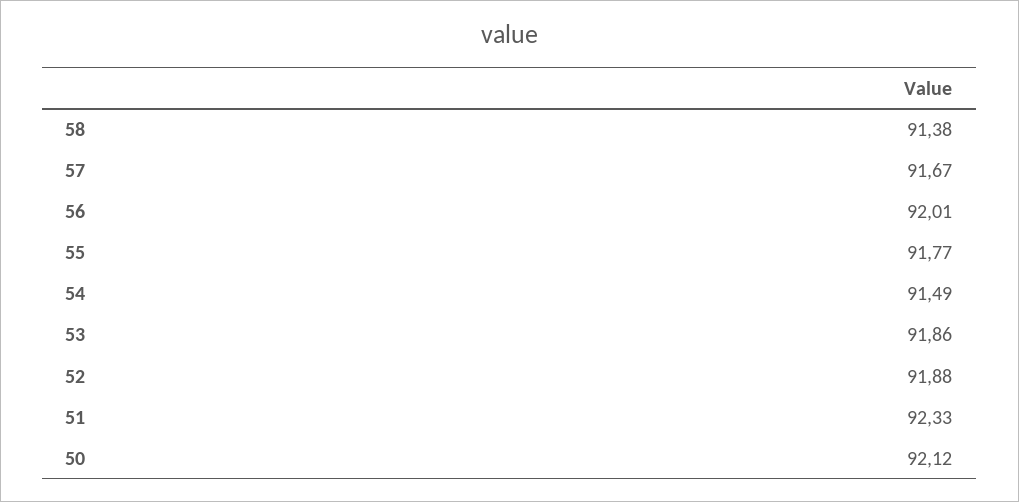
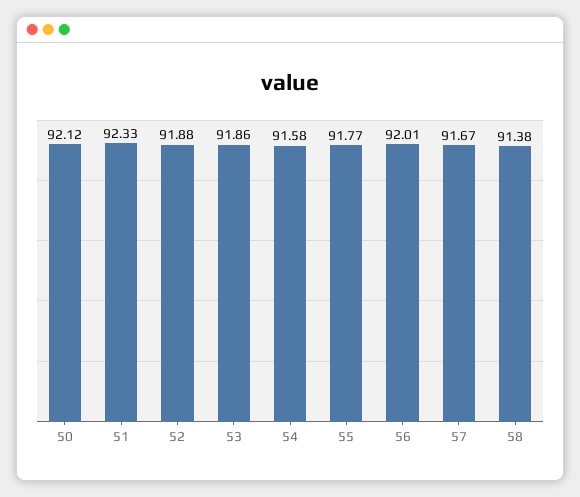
  {
    "58": 91.38,
    "57": 91.67,
    "56": 92.01,
    "55": 91.77,
-   "54": 91.49,
+   "54": 91.58,
    "53": 91.86,
    "52": 91.88,
    "51": 92.33,
    "50": 92.12
  }

